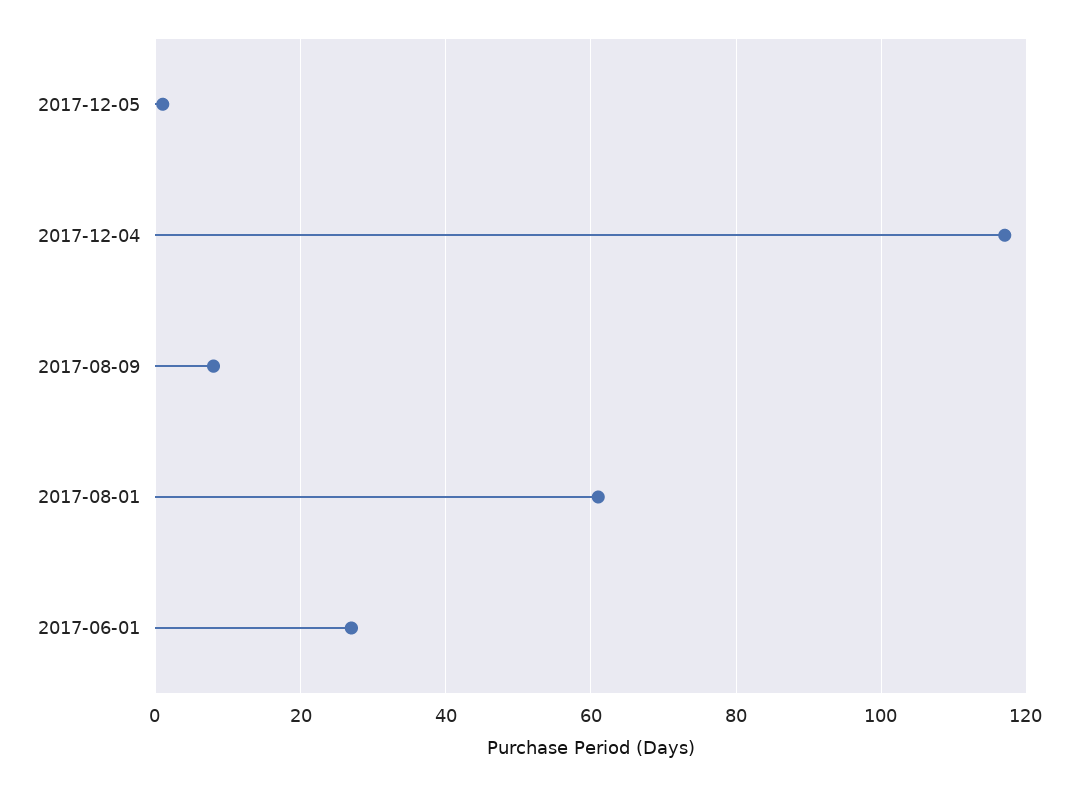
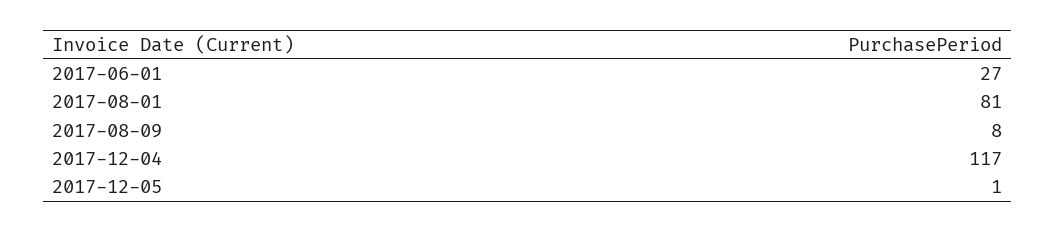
  {
    "2017-12-05": 1,
    "2017-12-04": 117,
    "2017-08-09": 8,
-   "2017-08-01": 60,
+   "2017-08-01": 81,
    "2017-06-01": 27
  }

